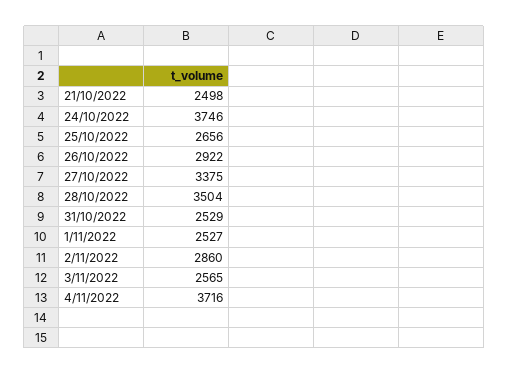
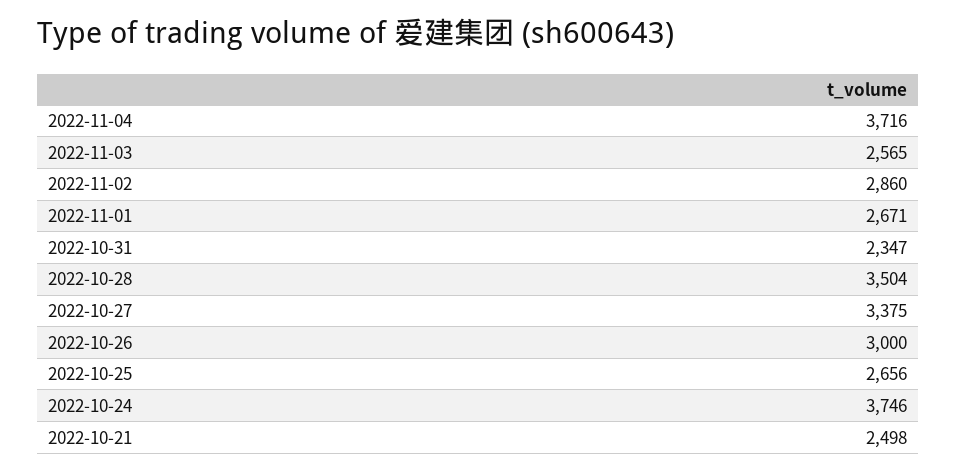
  {
    "21/10/2022": 2498,
    "24/10/2022": 3746,
    "25/10/2022": 2656,
-   "26/10/2022": 2922,
+   "26/10/2022": 3000,
    "27/10/2022": 3375,
    "28/10/2022": 3504,
-   "31/10/2022": 2529,
+   "31/10/2022": 2347,
-   "1/11/2022": 2527,
+   "1/11/2022": 2671,
    "2/11/2022": 2860,
    "3/11/2022": 2565,
    "4/11/2022": 3716
  }

